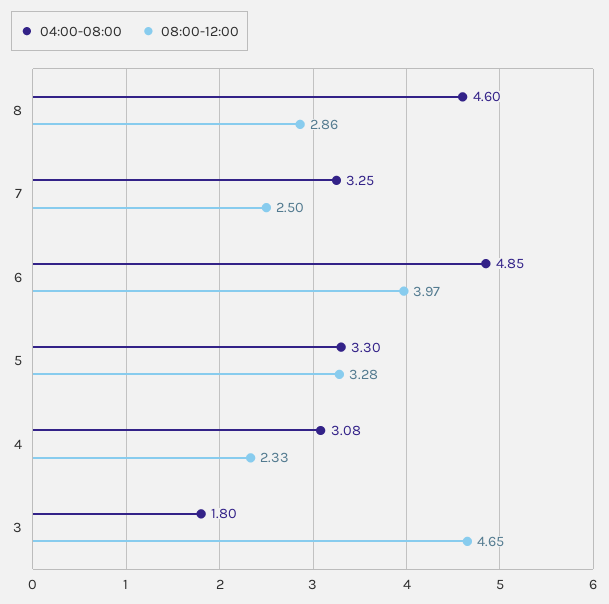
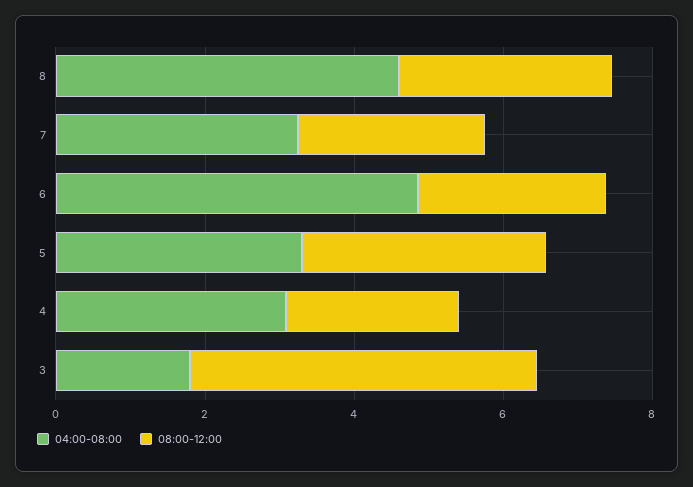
  {
    "04:00-08:00": {
      "8": 4.6,
      "7": 3.25,
      "6": 4.85,
      "5": 3.3,
      "4": 3.08,
      "3": 1.8
    },
    "08:00-12:00": {
      "8": 2.86,
      "7": 2.5,
-     "6": 3.97,
+     "6": 2.5,
      "5": 3.28,
      "4": 2.33,
      "3": 4.65
    }
  }

